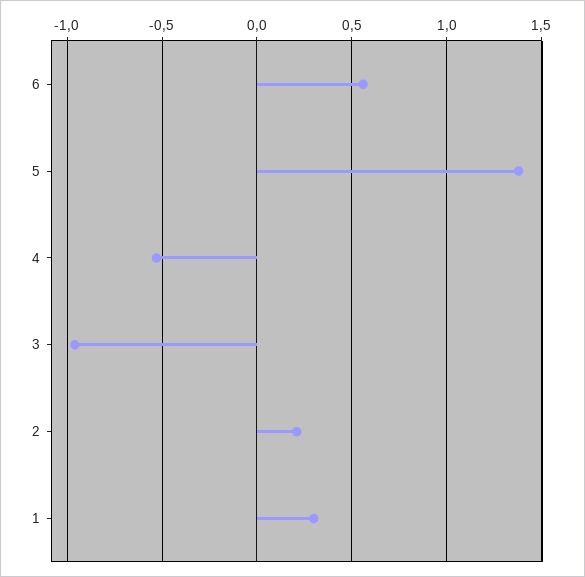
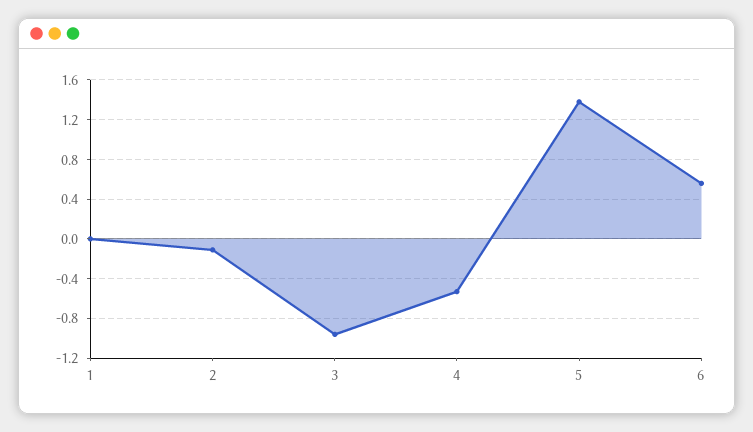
  {
    "6": 0.55,
    "5": 1.4,
    "4": -0.55,
    "3": -0.95,
-   "2": 0.2,
+   "2": -0.1,
-   "1": 0.3
+   "1": 0
  }

